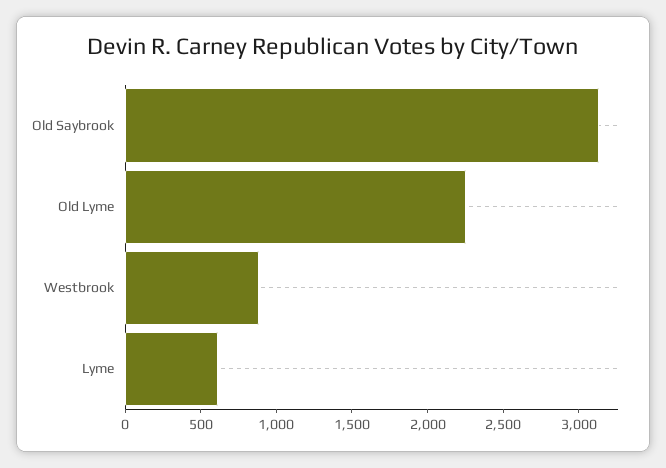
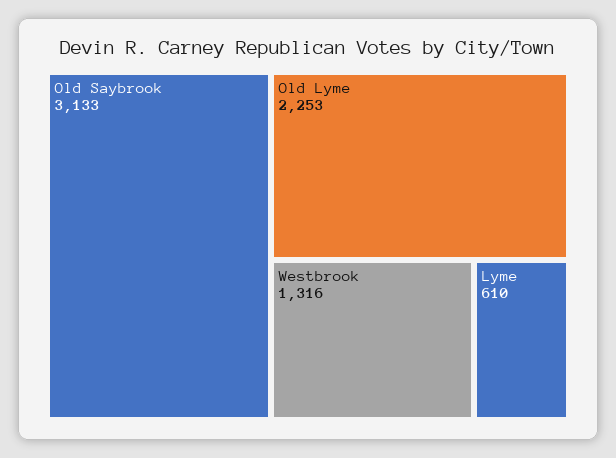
  {
    "Old Saybrook": 3133,
    "Old Lyme": 2253,
-   "Westbrook": 900,
+   "Westbrook": 1316,
    "Lyme": 610
  }

